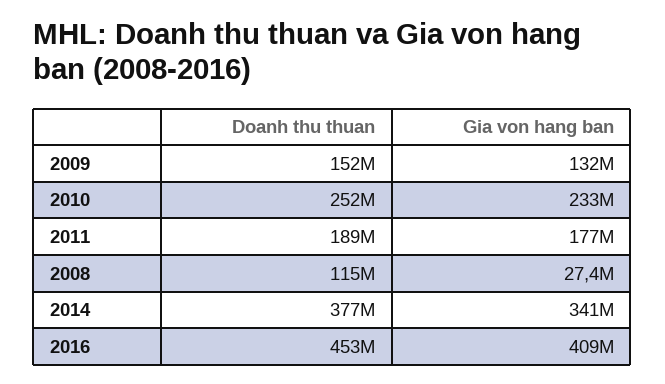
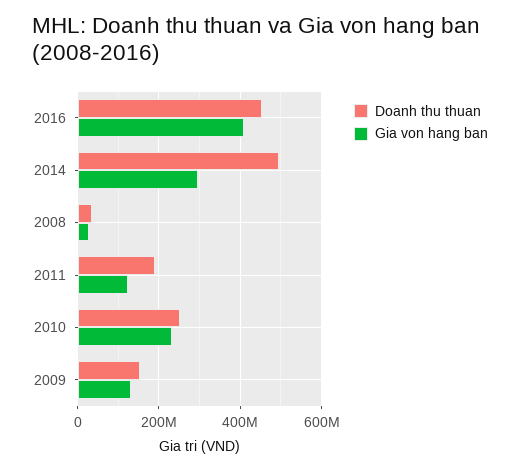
  {
    "Doanh thu thuan": {
      "2009": 152000000,
      "2010": 252000000,
      "2011": 189000000,
-     "2008": 115000000,
+     "2008": 40000000,
-     "2014": 377000000,
+     "2014": 500000000,
      "2016": 453000000
    },
    "Gia von hang ban": {
      "2009": 132000000,
      "2010": 233000000,
-     "2011": 177000000,
+     "2011": 120000000,
      "2008": 27400000,
-     "2014": 341000000,
+     "2014": 300000000,
      "2016": 409000000
    }
  }

